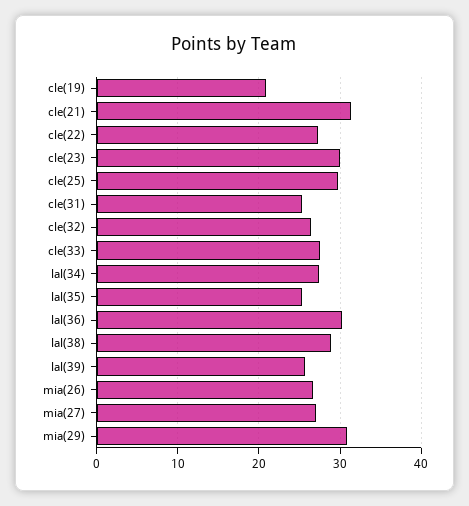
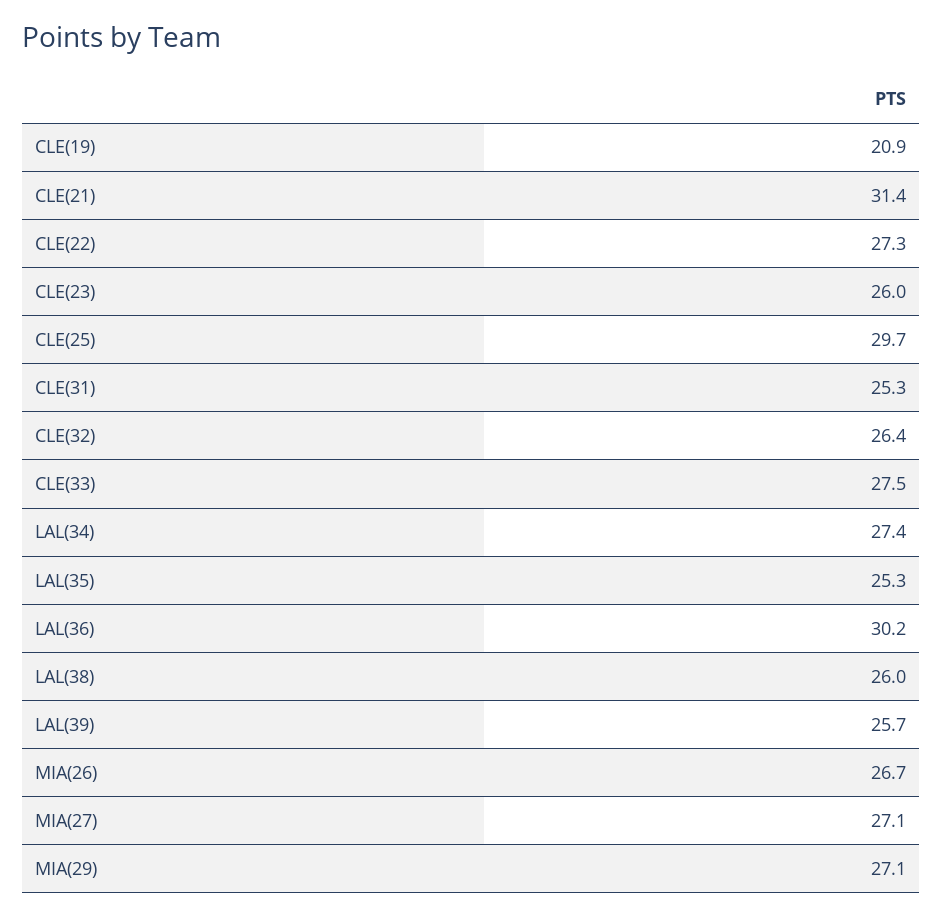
  {
    "cle(19)": 20.9,
    "cle(21)": 31.4,
    "cle(22)": 27.3,
-   "cle(23)": 30,
+   "cle(23)": 26,
    "cle(25)": 29.7,
    "cle(31)": 25.3,
    "cle(32)": 26.4,
    "cle(33)": 27.5,
    "lal(34)": 27.4,
    "lal(35)": 25.3,
    "lal(36)": 30.2,
-   "lal(38)": 29,
+   "lal(38)": 26,
    "lal(39)": 25.7,
    "mia(26)": 26.7,
    "mia(27)": 27.1,
-   "mia(29)": 31
+   "mia(29)": 27.1
  }

